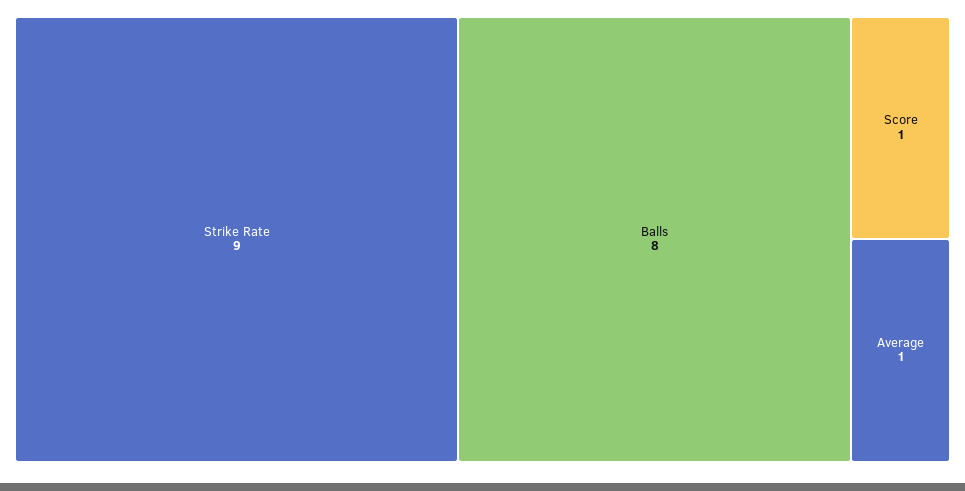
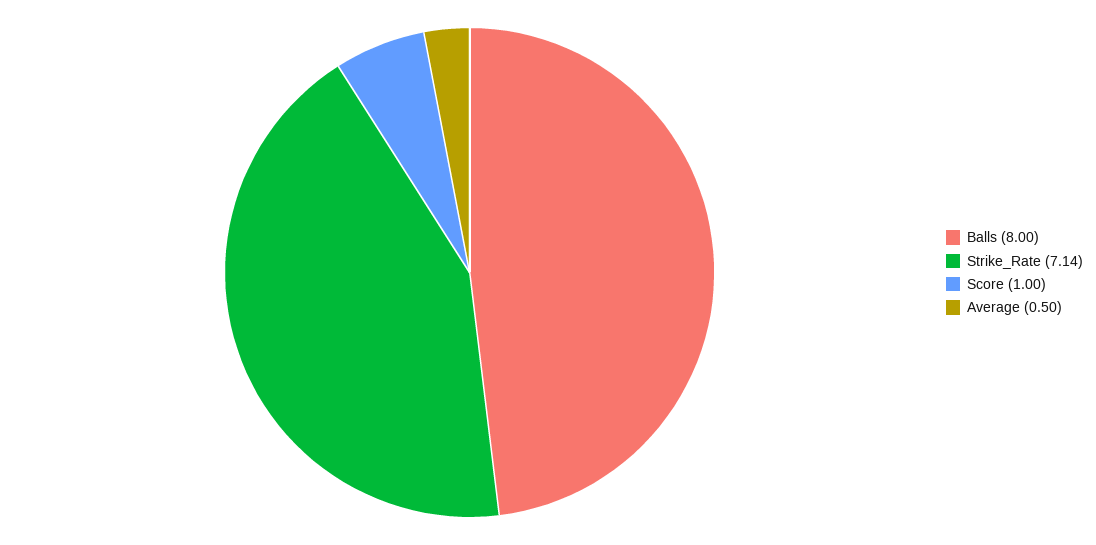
  {
-   "Strike Rate": 9,
+   "Strike Rate": 7.14,
    "Balls": 8,
    "Score": 1,
-   "Average": 1
+   "Average": 0.5
  }

